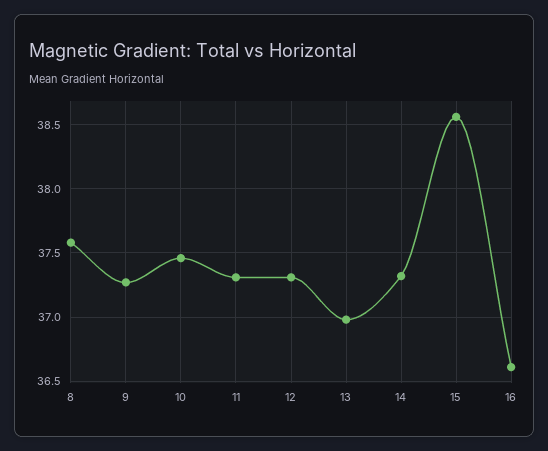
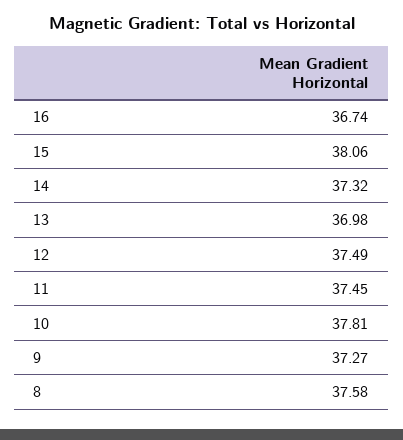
  {
    "8": 37.58,
    "9": 37.27,
-   "10": 37.45,
+   "10": 37.81,
-   "11": 37.3,
+   "11": 37.45,
-   "12": 37.3,
+   "12": 37.49,
    "13": 36.98,
    "14": 37.32,
-   "15": 38.55,
+   "15": 38.06,
-   "16": 36.6
+   "16": 36.74
  }

